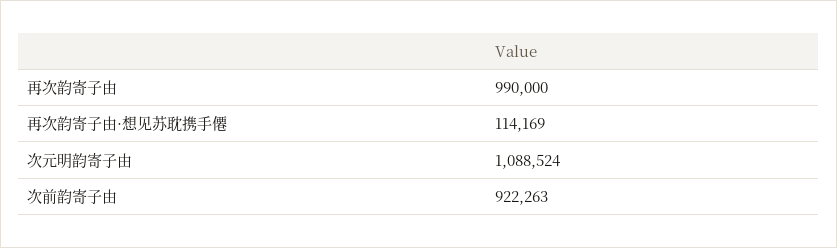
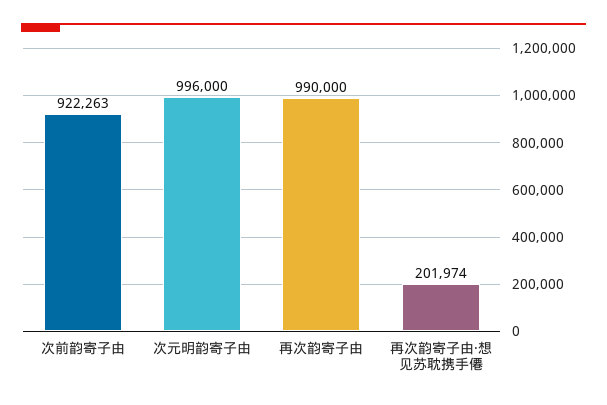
  {
    "再次韵寄子由": 990000,
-   "再次韵寄子由·想见苏耽携手僊": 114169,
+   "再次韵寄子由·想见苏耽携手僊": 201974,
-   "次元明韵寄子由": 1088524,
+   "次元明韵寄子由": 996000,
    "次前韵寄子由": 922263
  }

